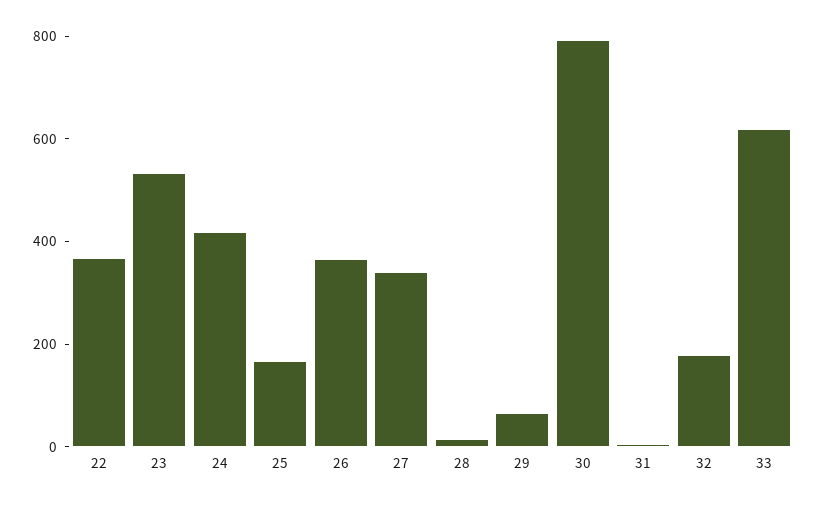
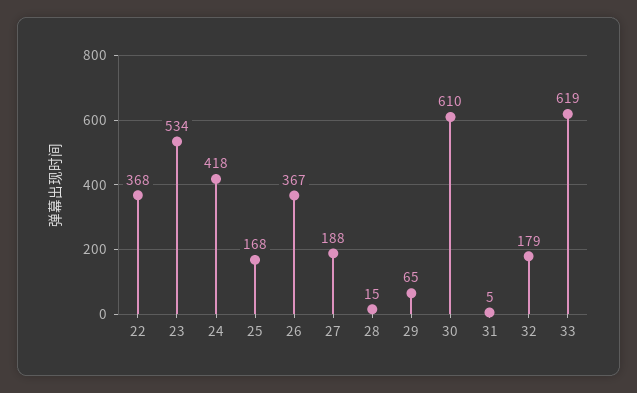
  {
    "22": 368,
    "23": 534,
    "24": 418,
    "25": 168,
    "26": 367,
-   "27": 350,
+   "27": 188,
    "28": 15,
    "29": 65,
-   "30": 800,
+   "30": 610,
    "31": 5,
    "32": 179,
    "33": 619
  }

